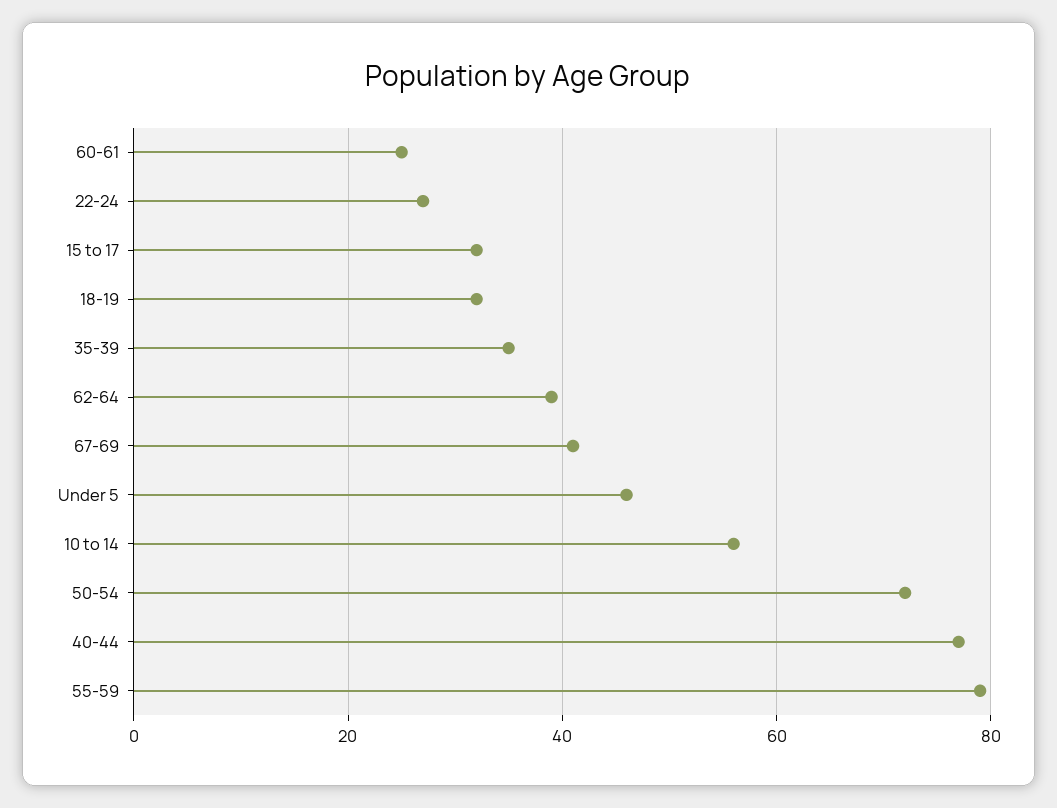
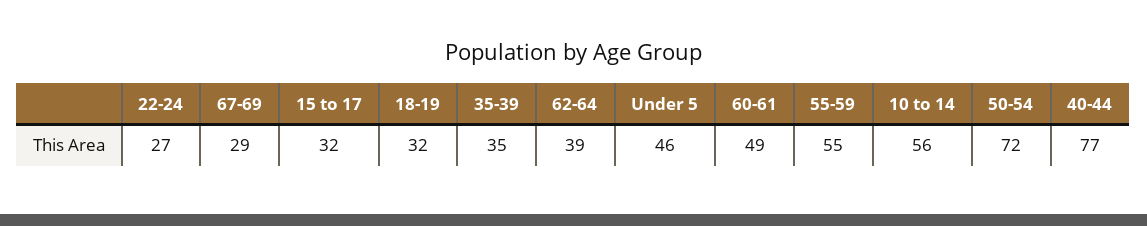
  {
-   "60-61": 25,
+   "60-61": 49,
    "22-24": 27,
    "15 to 17": 32,
    "18-19": 32,
    "35-39": 35,
    "62-64": 39,
-   "67-69": 40,
+   "67-69": 29,
    "Under 5": 46,
    "10 to 14": 56,
    "50-54": 72,
    "40-44": 77,
-   "55-59": 80
+   "55-59": 55
  }

